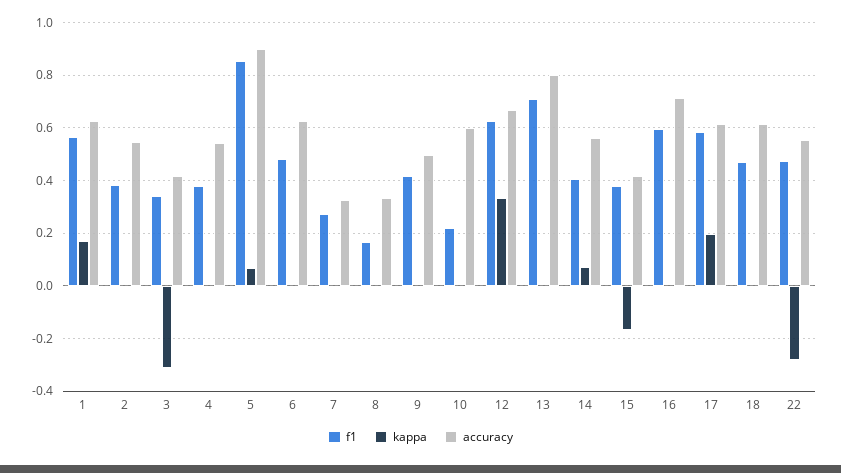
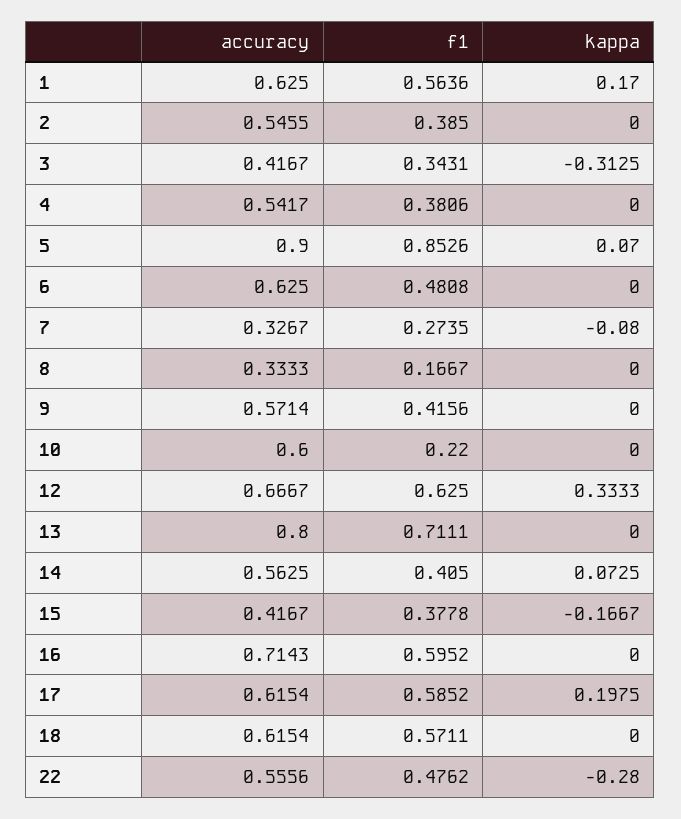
  {
    "f1": {
      "1": 0.5636,
      "2": 0.385,
      "3": 0.3431,
      "4": 0.3806,
      "5": 0.8526,
      "6": 0.4808,
      "7": 0.2735,
      "8": 0.1667,
      "9": 0.4156,
      "10": 0.22,
      "12": 0.625,
      "13": 0.7111,
      "14": 0.405,
      "15": 0.3778,
      "16": 0.5952,
      "17": 0.5852,
-     "18": 0.475,
+     "18": 0.5711,
      "22": 0.4762
    },
    "kappa": {
      "1": 0.17,
      "2": 0,
      "3": -0.3125,
      "4": 0,
      "5": 0.07,
      "6": 0,
-     "7": 0,
+     "7": -0.08,
      "8": 0,
      "9": 0,
      "10": 0,
      "12": 0.3333,
      "13": 0,
      "14": 0.0725,
      "15": -0.1667,
      "16": 0,
      "17": 0.1975,
      "18": 0,
      "22": -0.28
    },
    "accuracy": {
      "1": 0.625,
      "2": 0.5455,
      "3": 0.4167,
      "4": 0.5417,
      "5": 0.9,
      "6": 0.625,
      "7": 0.3267,
      "8": 0.3333,
-     "9": 0.5,
+     "9": 0.5714,
      "10": 0.6,
      "12": 0.6667,
      "13": 0.8,
      "14": 0.5625,
      "15": 0.4167,
      "16": 0.7143,
      "17": 0.6154,
      "18": 0.6154,
      "22": 0.5556
    }
  }

